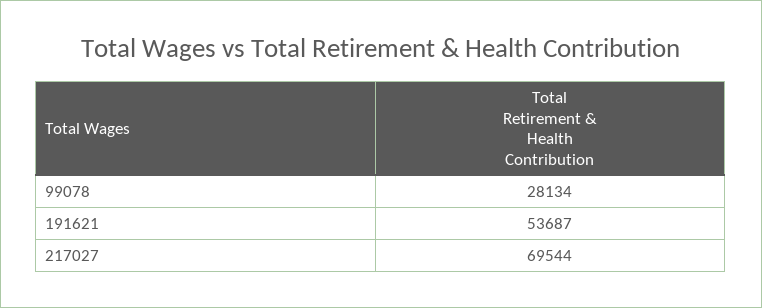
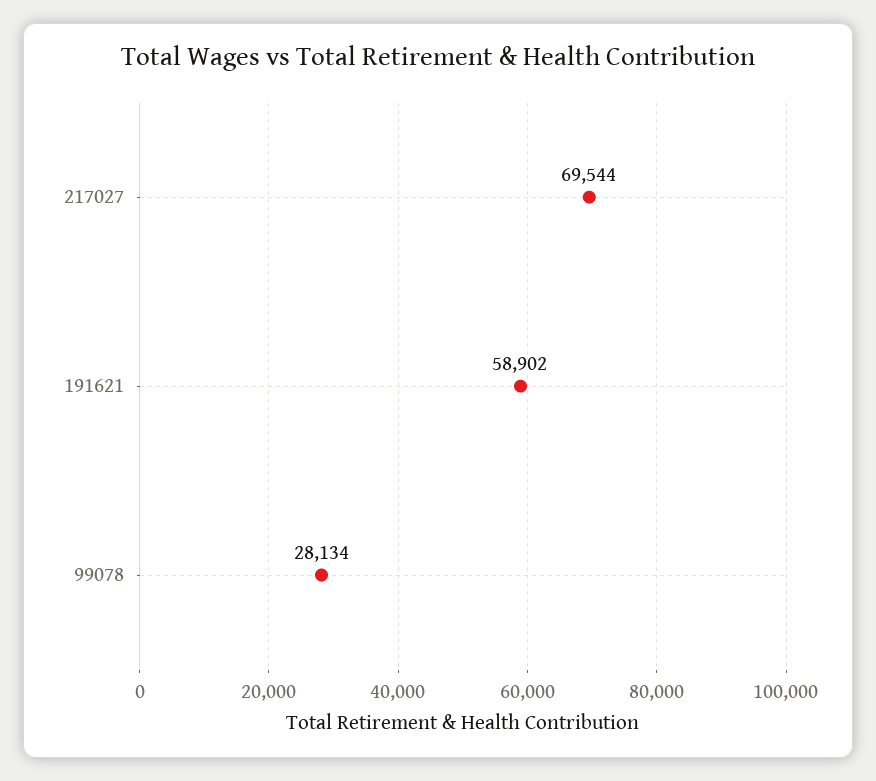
  {
    "99078": 28134,
-   "191621": 53687,
+   "191621": 58902,
    "217027": 69544
  }

